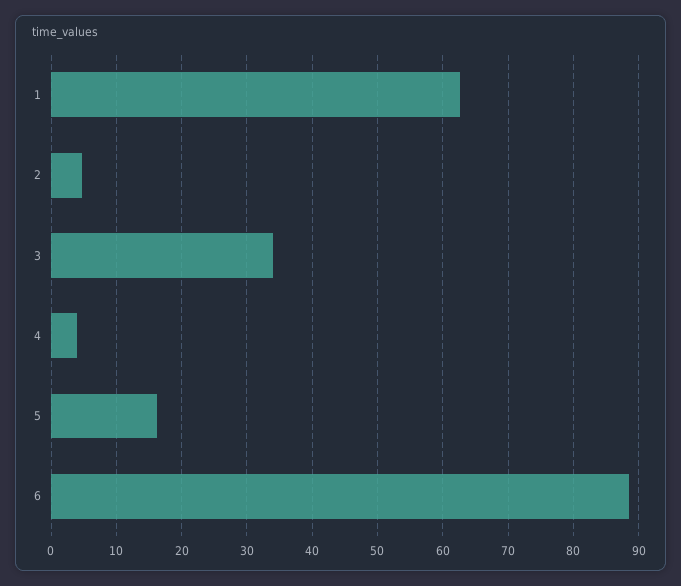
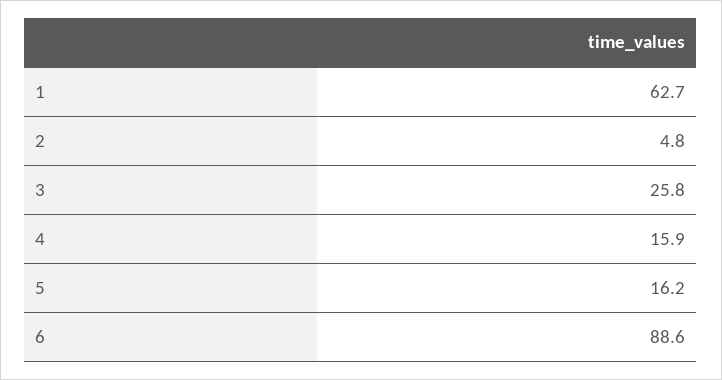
  {
    "1": 62.7,
    "2": 4.8,
-   "3": 34,
+   "3": 25.8,
-   "4": 4,
+   "4": 15.9,
    "5": 16.2,
    "6": 88.6
  }

